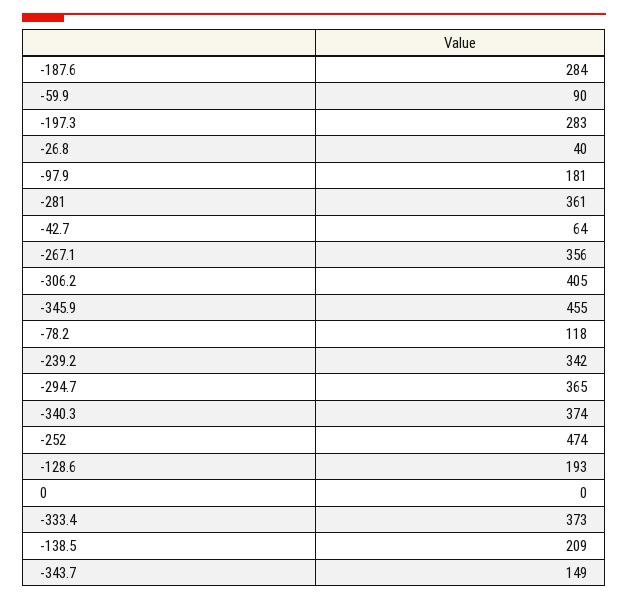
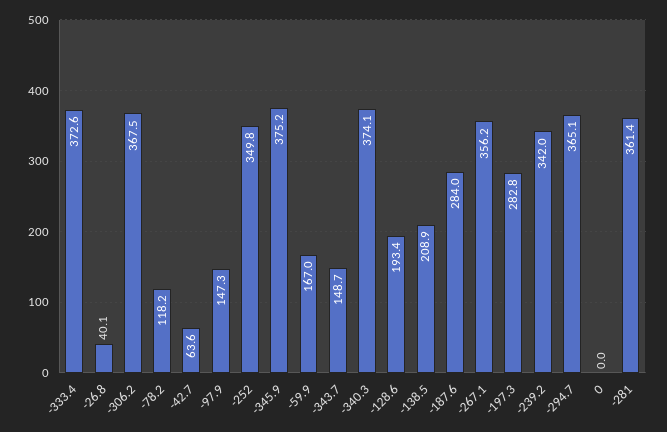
  {
    "-187.6": 284,
-   "-59.9": 90,
+   "-59.9": 167,
    "-197.3": 282.8,
    "-26.8": 40.1,
-   "-97.9": 181,
+   "-97.9": 147.3,
    "-281": 361.4,
    "-42.7": 63.6,
    "-267.1": 356.2,
-   "-306.2": 405,
+   "-306.2": 367.5,
-   "-345.9": 455,
+   "-345.9": 375.2,
    "-78.2": 118.2,
    "-239.2": 342,
    "-294.7": 365.1,
    "-340.3": 374.1,
-   "-252": 474,
+   "-252": 349.8,
    "-128.6": 193.4,
    "0": 0,
    "-333.4": 372.6,
    "-138.5": 208.9,
    "-343.7": 148.7
  }

